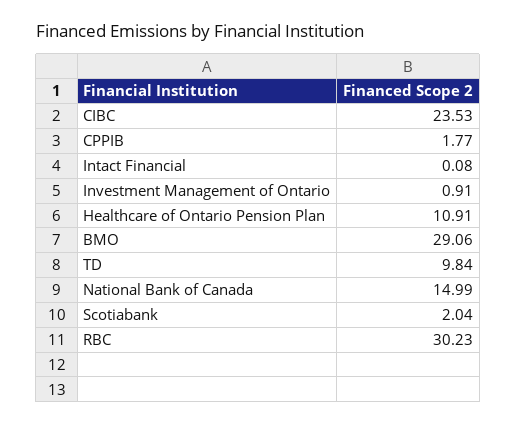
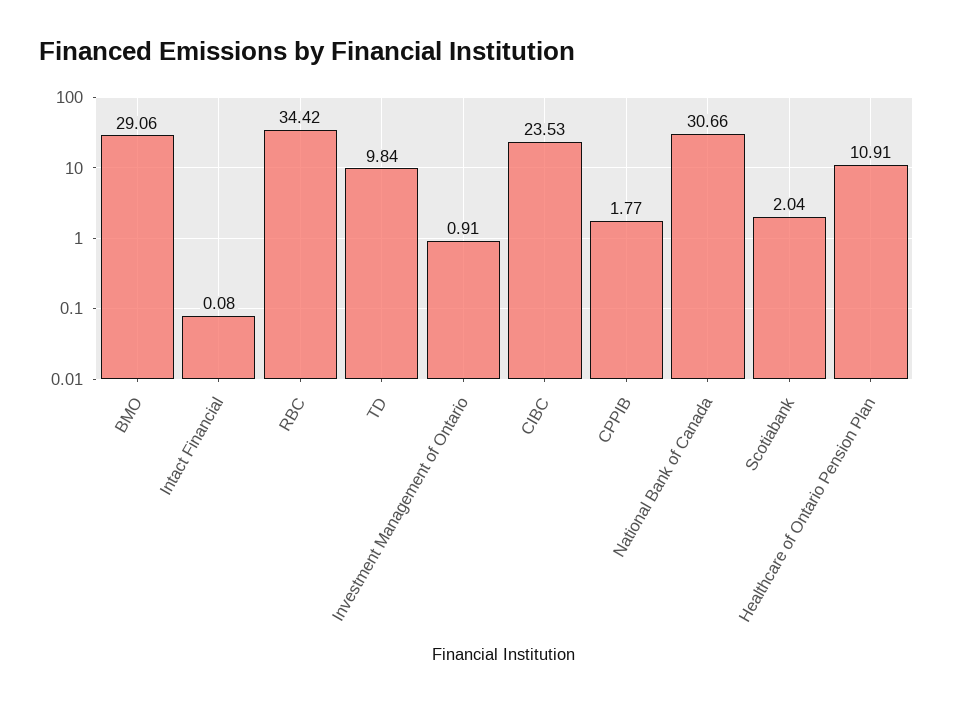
  {
    "CIBC": 23.53,
    "CPPIB": 1.77,
    "Intact Financial": 0.08,
    "Investment Management of Ontario": 0.91,
    "Healthcare of Ontario Pension Plan": 10.91,
    "BMO": 29.06,
    "TD": 9.84,
-   "National Bank of Canada": 14.99,
+   "National Bank of Canada": 30.66,
    "Scotiabank": 2.04,
-   "RBC": 30.23
+   "RBC": 34.42
  }

